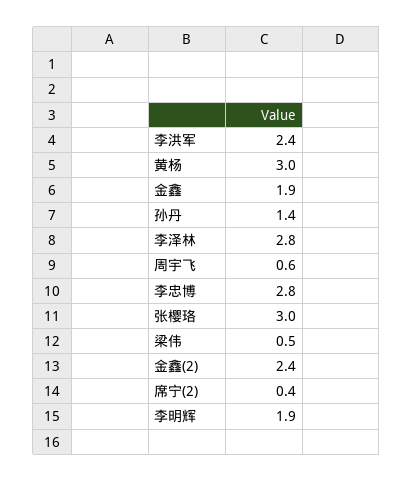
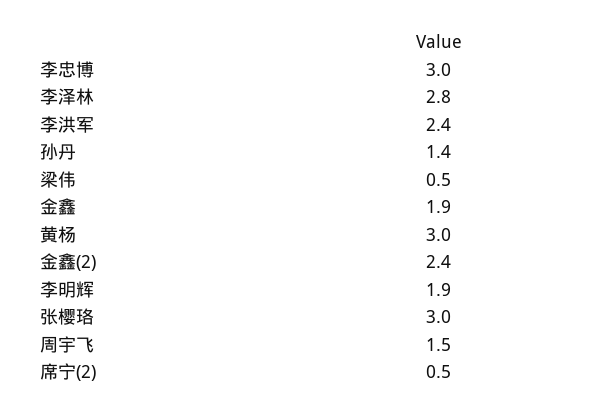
  {
    "李洪军": 2.4,
    "黄杨": 3,
    "金鑫": 1.9,
    "孙丹": 1.4,
    "李泽林": 2.8,
-   "周宇飞": 0.6,
+   "周宇飞": 1.5,
-   "李忠博": 2.8,
+   "李忠博": 3,
    "张樱珞": 3,
    "梁伟": 0.5,
    "金鑫(2)": 2.4,
-   "席宁(2)": 0.4,
+   "席宁(2)": 0.5,
    "李明辉": 1.9
  }

